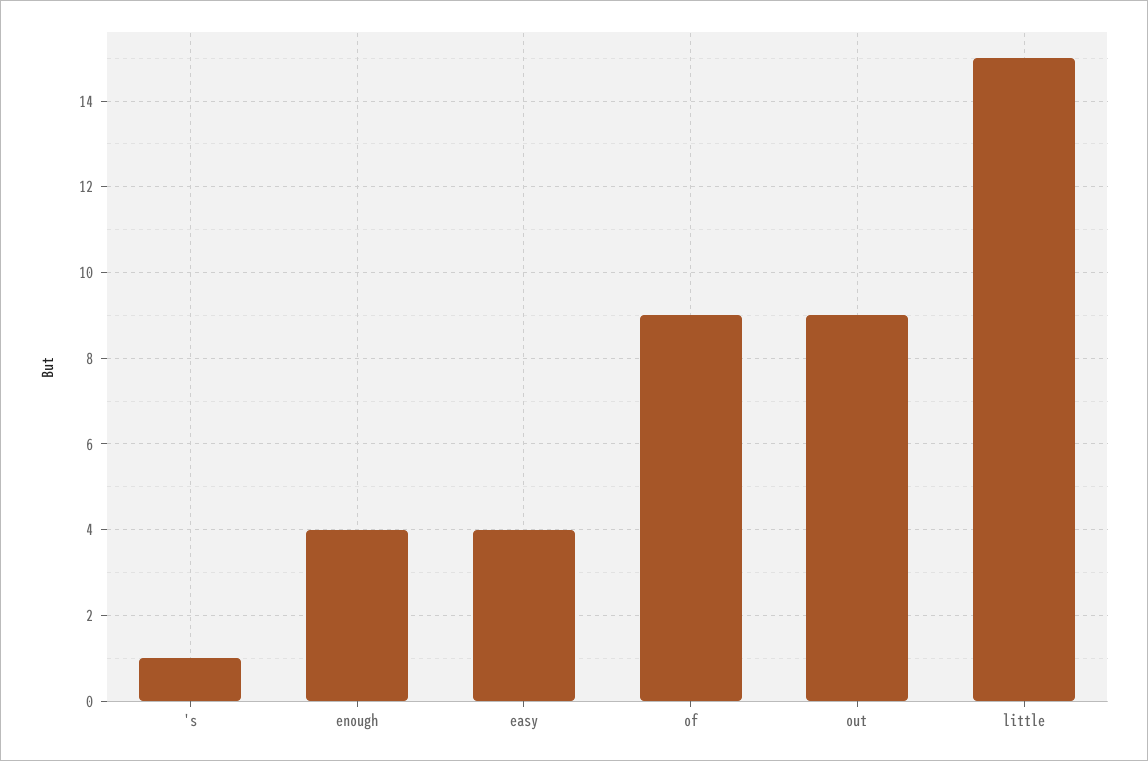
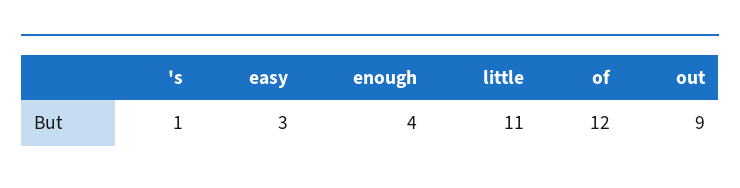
  {
    "'s": 1,
    "enough": 4,
-   "easy": 4,
+   "easy": 3,
-   "of": 9,
+   "of": 12,
    "out": 9,
-   "little": 15
+   "little": 11
  }

